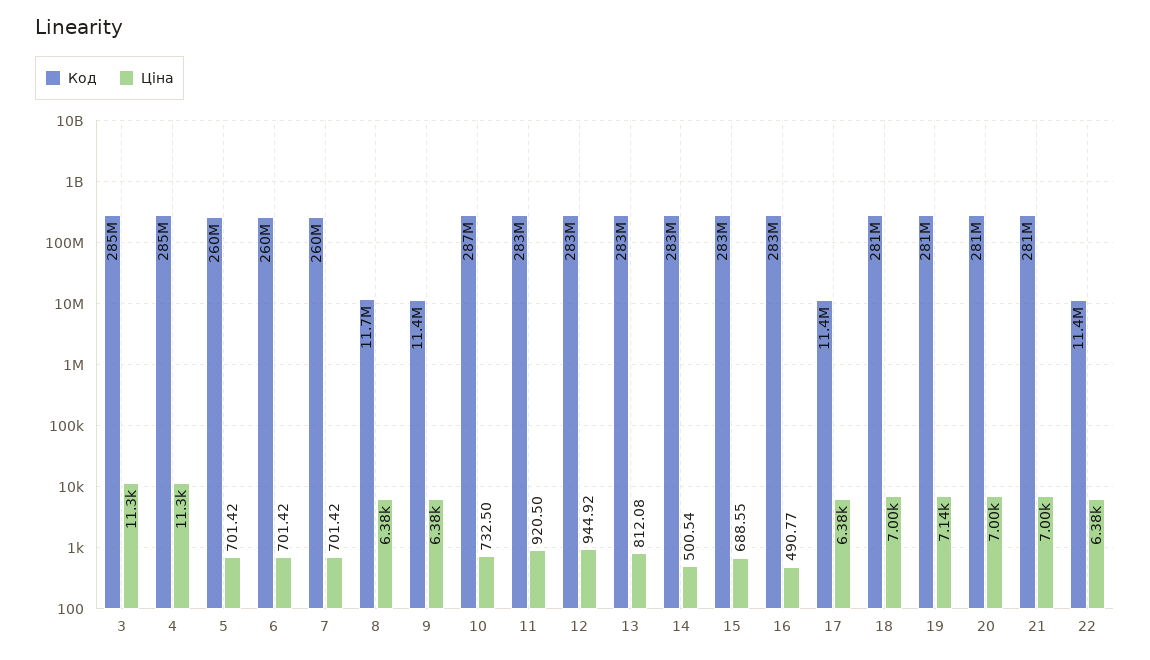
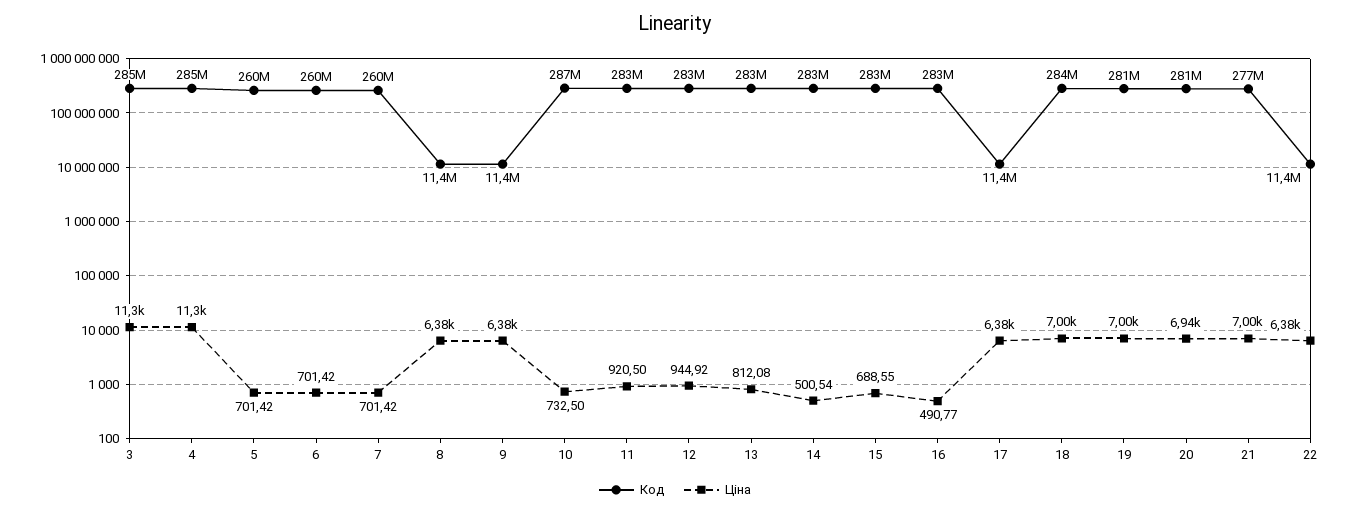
  {
    "Код": {
      "3": 285000000,
      "4": 285000000,
      "5": 260000000,
      "6": 260000000,
      "7": 260000000,
-     "8": 11700000,
+     "8": 11400000,
      "9": 11400000,
      "10": 287000000,
      "11": 283000000,
      "12": 283000000,
      "13": 283000000,
      "14": 283000000,
      "15": 283000000,
      "16": 283000000,
      "17": 11400000,
-     "18": 281000000,
+     "18": 284000000,
      "19": 281000000,
      "20": 281000000,
-     "21": 281000000,
+     "21": 277000000,
      "22": 11400000
    },
    "Ціна": {
      "3": 11300,
      "4": 11300,
      "5": 701.42,
      "6": 701.42,
      "7": 701.42,
      "8": 6380,
      "9": 6380,
      "10": 732.5,
      "11": 920.5,
      "12": 944.92,
      "13": 812.08,
      "14": 500.54,
      "15": 688.55,
      "16": 490.77,
      "17": 6380,
      "18": 7000,
-     "19": 7140,
+     "19": 7000,
-     "20": 7000,
+     "20": 6940,
      "21": 7000,
      "22": 6380
    }
  }

